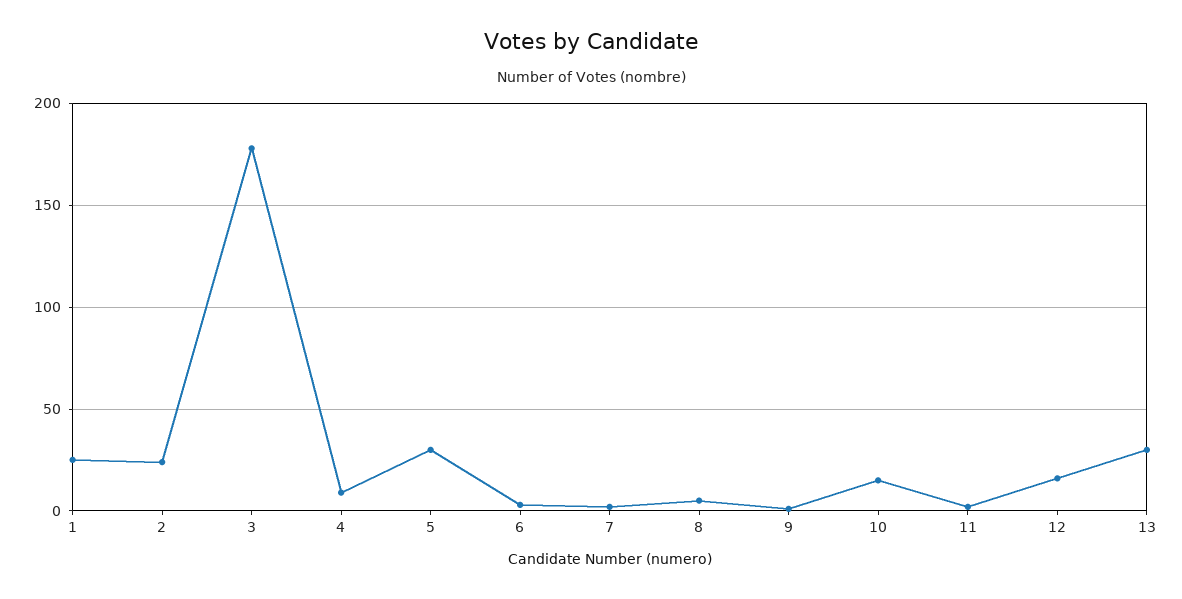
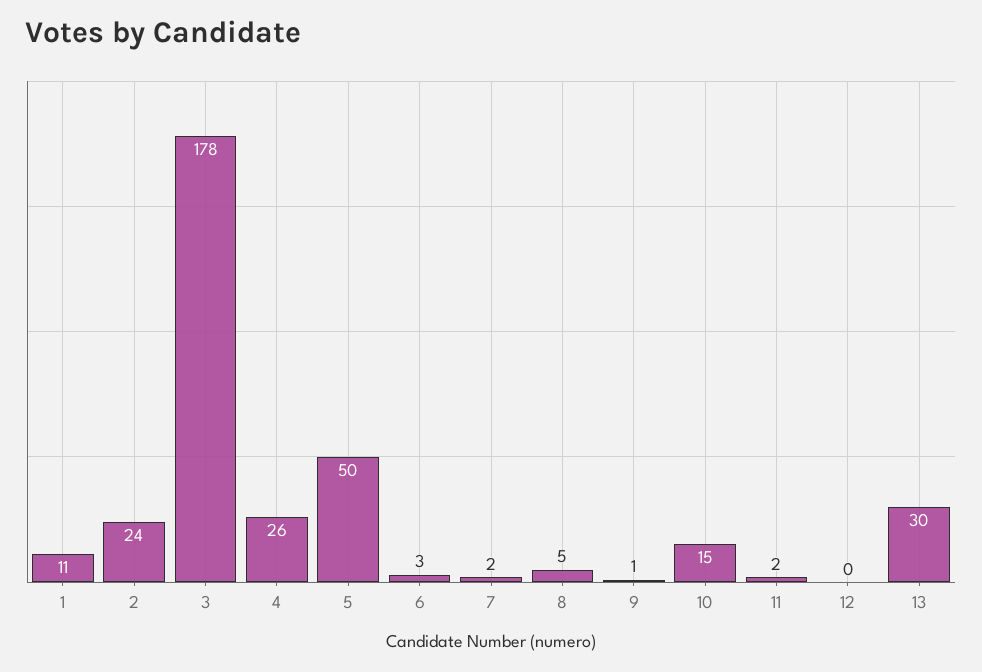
  {
-   "1": 25,
+   "1": 11,
    "2": 24,
    "3": 178,
-   "4": 10,
+   "4": 26,
-   "5": 30,
+   "5": 50,
    "6": 3,
    "7": 2,
    "8": 5,
    "9": 1,
    "10": 15,
    "11": 2,
-   "12": 15,
+   "12": 0,
    "13": 30
  }

